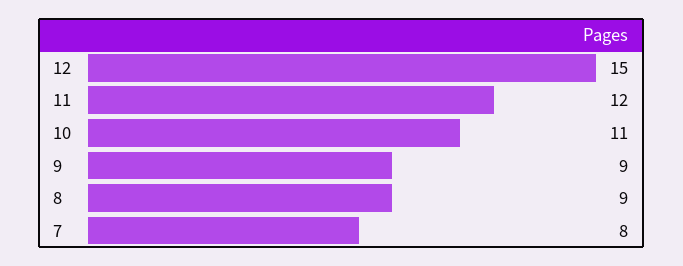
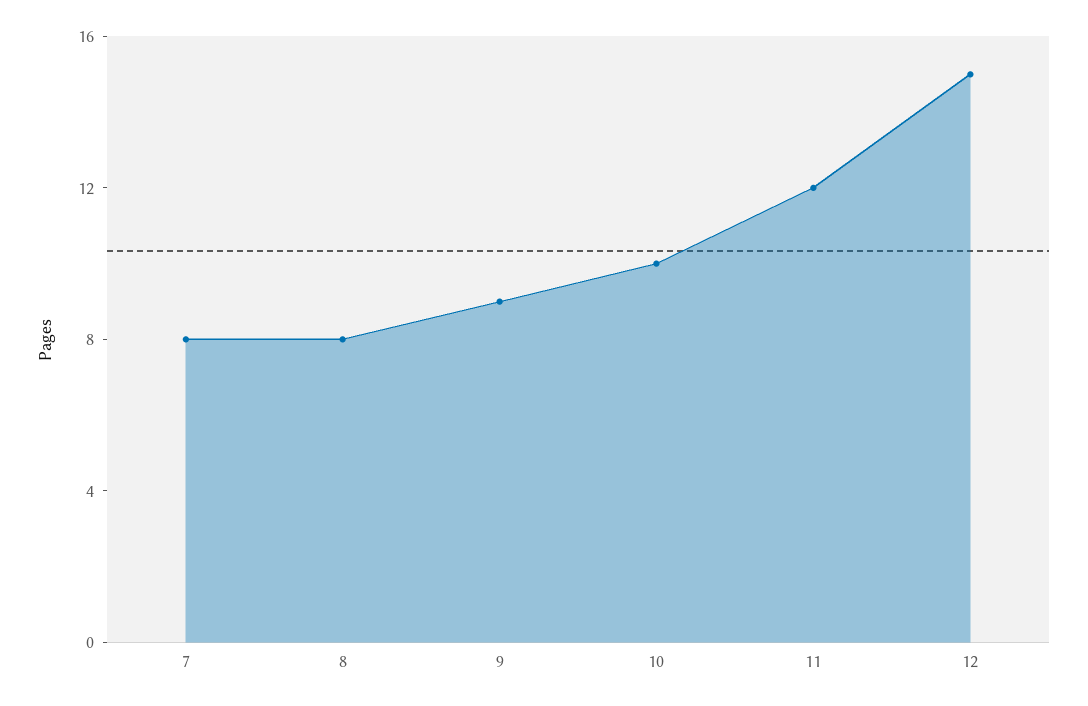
  {
    "12": 15,
    "11": 12,
-   "10": 11,
+   "10": 10,
    "9": 9,
-   "8": 9,
+   "8": 8,
    "7": 8
  }

